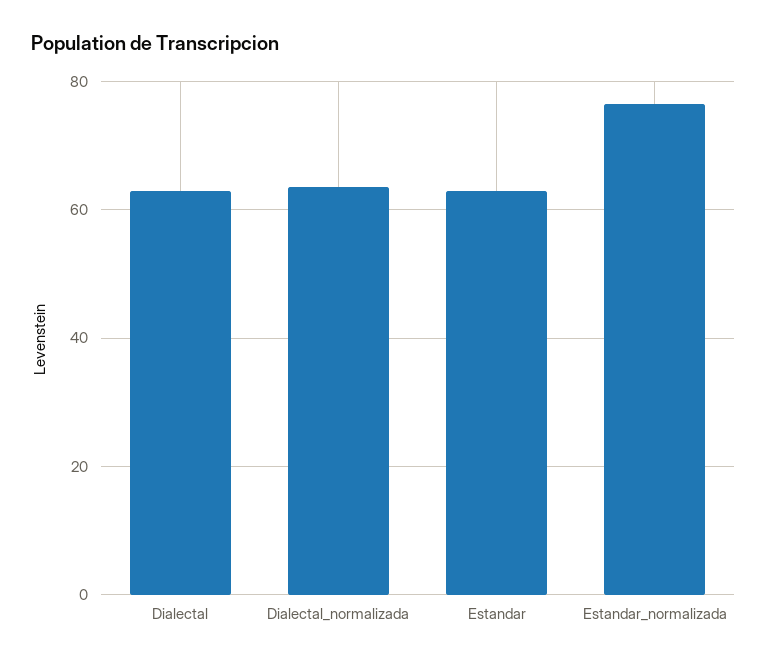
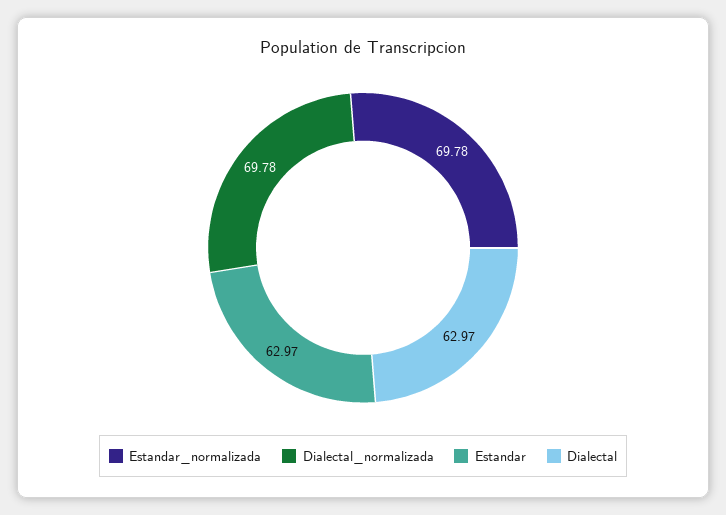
  {
    "Dialectal": 62.97,
-   "Dialectal_normalizada": 64,
+   "Dialectal_normalizada": 69.78,
    "Estandar": 62.97,
-   "Estandar_normalizada": 76
+   "Estandar_normalizada": 69.78
  }

